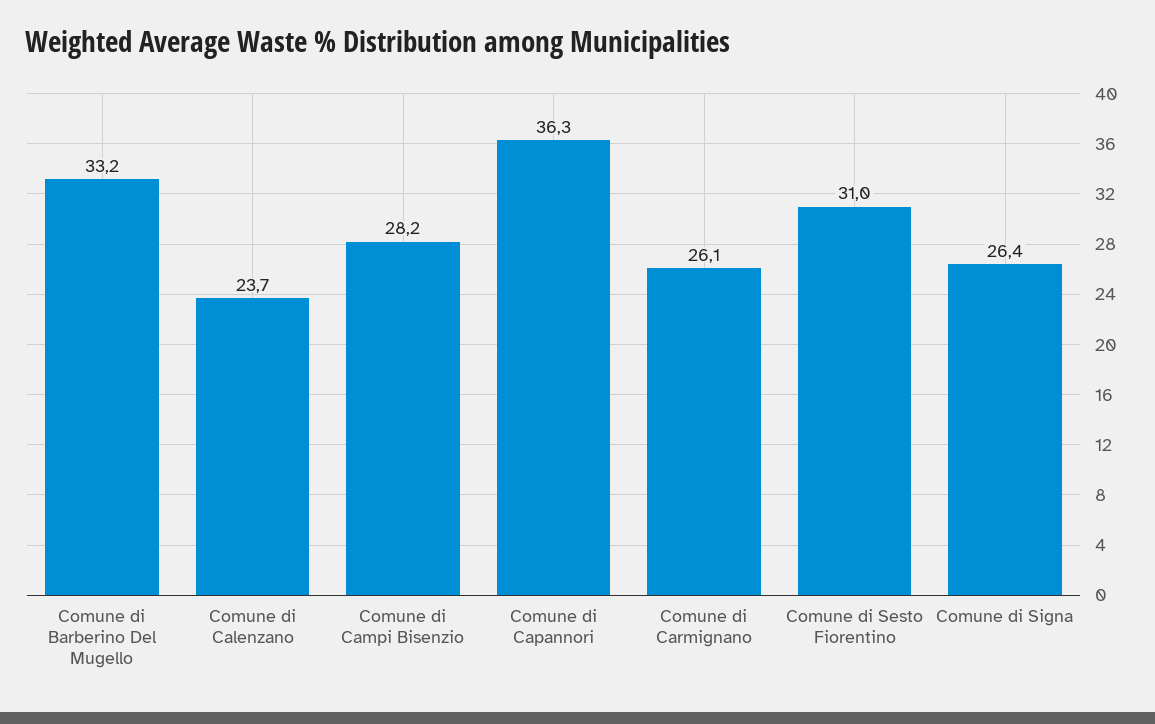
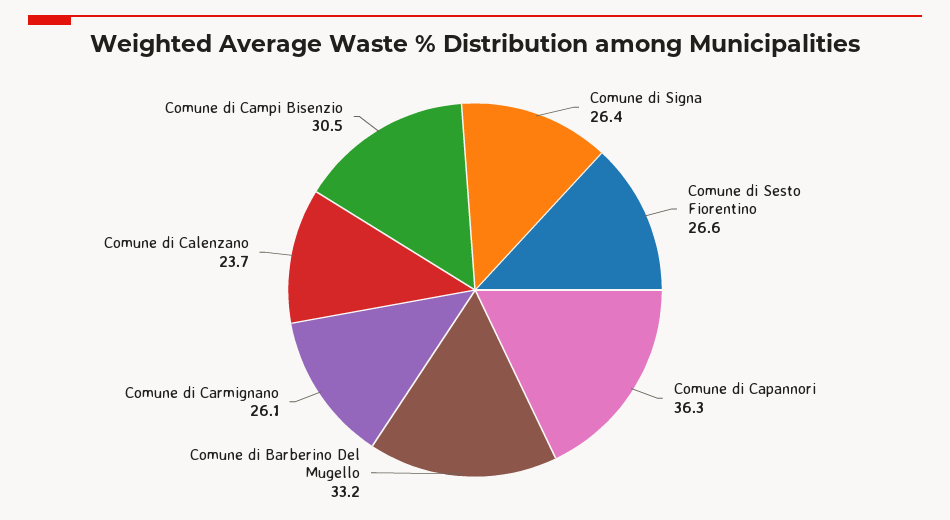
  {
    "Comune di Barberino Del Mugello": 33.2,
    "Comune di Calenzano": 23.7,
-   "Comune di Campi Bisenzio": 28.2,
+   "Comune di Campi Bisenzio": 30.5,
    "Comune di Capannori": 36.3,
    "Comune di Carmignano": 26.1,
-   "Comune di Sesto Fiorentino": 31,
+   "Comune di Sesto Fiorentino": 26.6,
    "Comune di Signa": 26.4
  }

